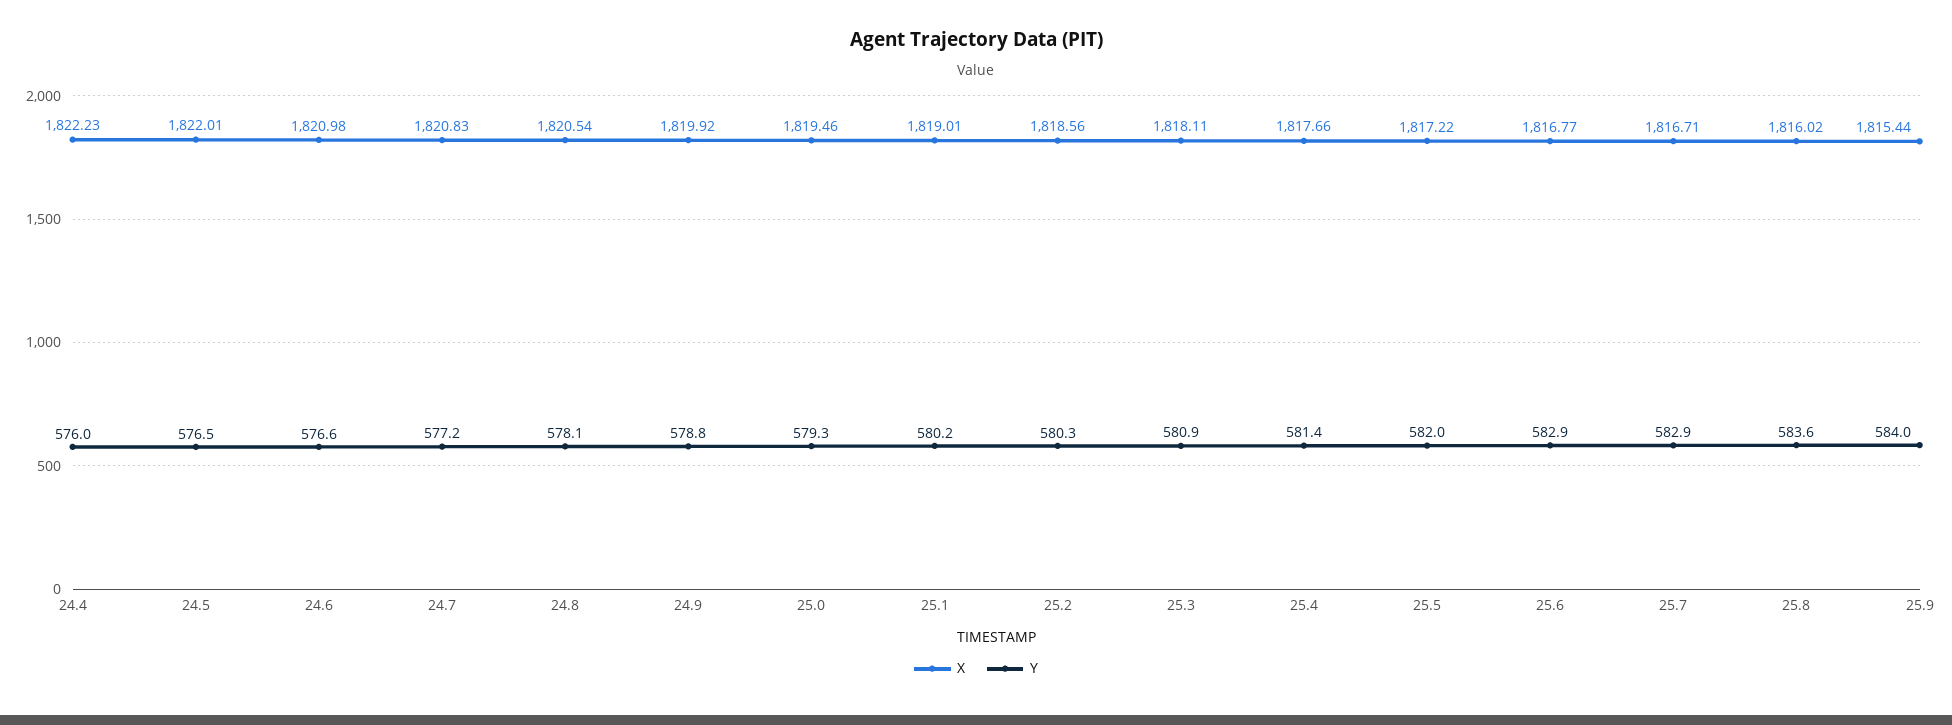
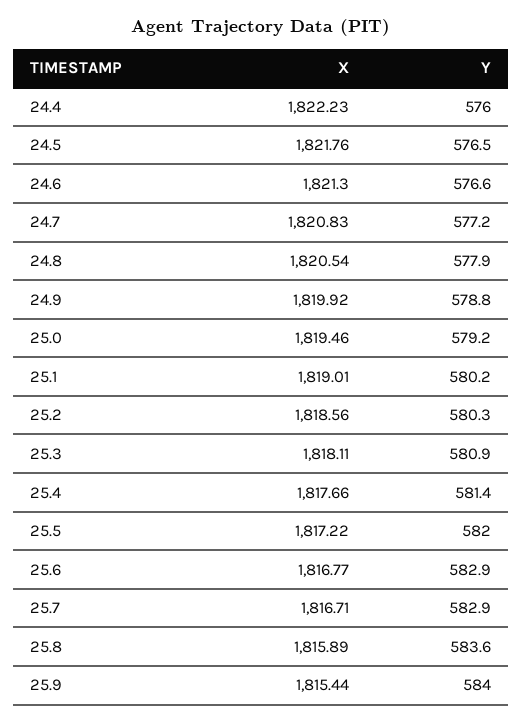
  {
    "X": {
      "24.4": 1822.23,
-     "24.5": 1822.01,
+     "24.5": 1821.76,
-     "24.6": 1820.98,
+     "24.6": 1821.3,
      "24.7": 1820.83,
      "24.8": 1820.54,
      "24.9": 1819.92,
      "25.0": 1819.46,
      "25.1": 1819.01,
      "25.2": 1818.56,
      "25.3": 1818.11,
      "25.4": 1817.66,
      "25.5": 1817.22,
      "25.6": 1816.77,
      "25.7": 1816.71,
-     "25.8": 1816.02,
+     "25.8": 1815.89,
      "25.9": 1815.44
    },
    "Y": {
      "24.4": 576,
      "24.5": 576.5,
      "24.6": 576.6,
      "24.7": 577.2,
-     "24.8": 578.1,
+     "24.8": 577.9,
      "24.9": 578.8,
-     "25.0": 579.3,
+     "25.0": 579.2,
      "25.1": 580.2,
      "25.2": 580.3,
      "25.3": 580.9,
      "25.4": 581.4,
      "25.5": 582,
      "25.6": 582.9,
      "25.7": 582.9,
      "25.8": 583.6,
      "25.9": 584
    }
  }

